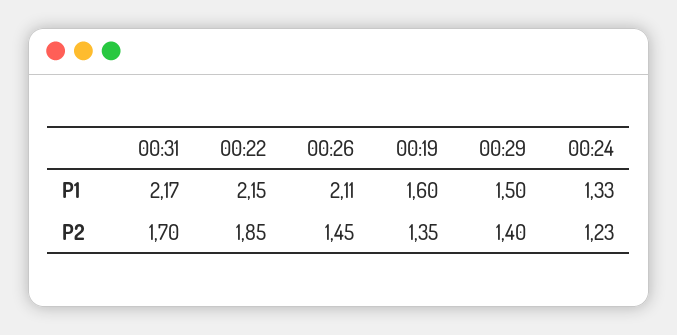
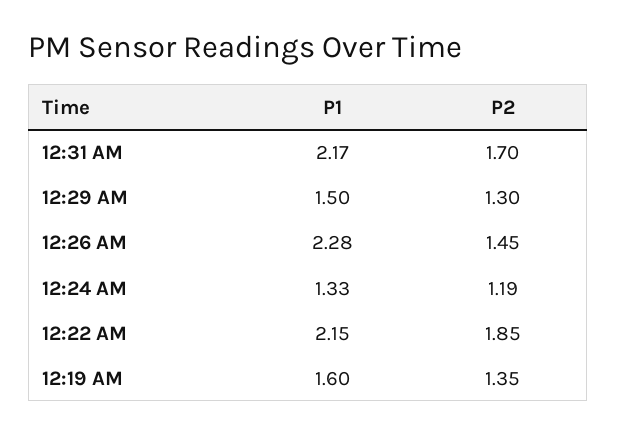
  {
    "00:31": {
      "P1": 2.17,
      "P2": 1.7
    },
    "00:22": {
      "P1": 2.15,
      "P2": 1.85
    },
    "00:26": {
-     "P1": 2.11,
+     "P1": 2.28,
      "P2": 1.45
    },
    "00:19": {
      "P1": 1.6,
      "P2": 1.35
    },
    "00:29": {
      "P1": 1.5,
-     "P2": 1.4
+     "P2": 1.3
    },
    "00:24": {
      "P1": 1.33,
-     "P2": 1.23
+     "P2": 1.19
    }
  }

